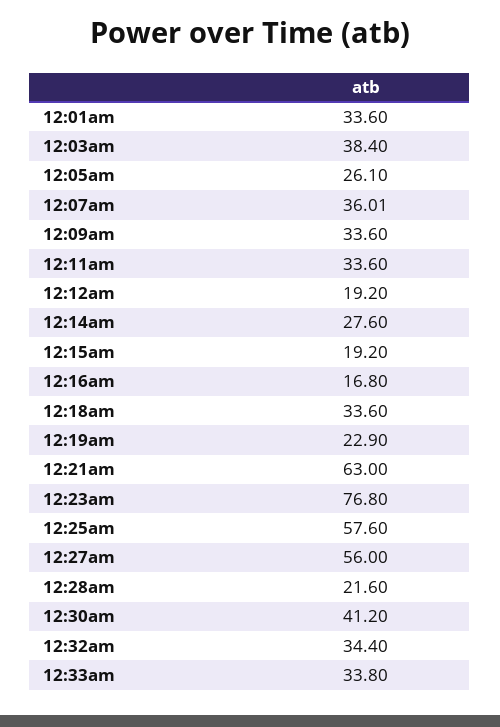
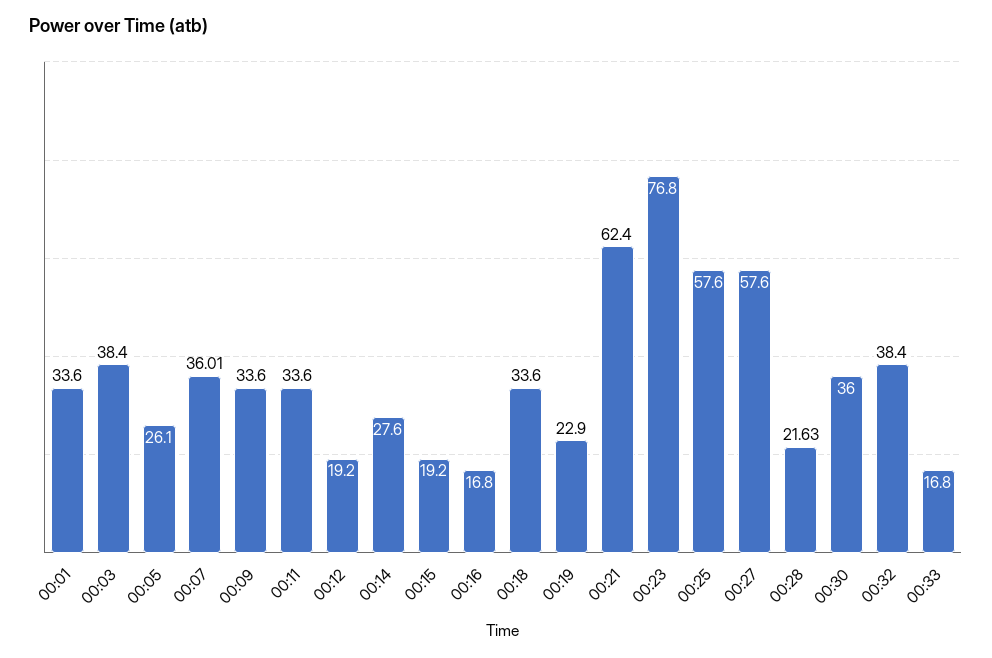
  {
    "12:01am": 33.6,
    "12:03am": 38.4,
    "12:05am": 26.1,
    "12:07am": 36.01,
    "12:09am": 33.6,
    "12:11am": 33.6,
    "12:12am": 19.2,
    "12:14am": 27.6,
    "12:15am": 19.2,
    "12:16am": 16.8,
    "12:18am": 33.6,
    "12:19am": 22.9,
-   "12:21am": 63,
+   "12:21am": 62.4,
    "12:23am": 76.8,
    "12:25am": 57.6,
-   "12:27am": 56,
+   "12:27am": 57.6,
-   "12:28am": 21.6,
+   "12:28am": 21.63,
-   "12:30am": 41.2,
+   "12:30am": 36,
-   "12:32am": 34.4,
+   "12:32am": 38.4,
-   "12:33am": 33.8
+   "12:33am": 16.8
  }

